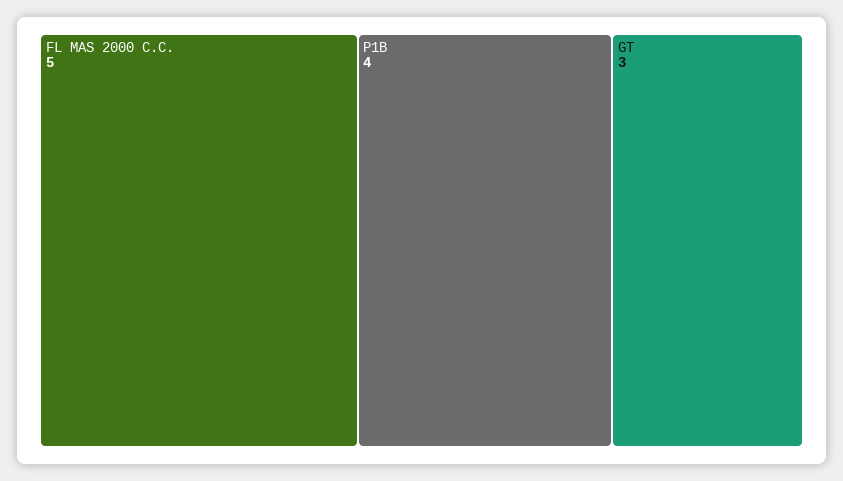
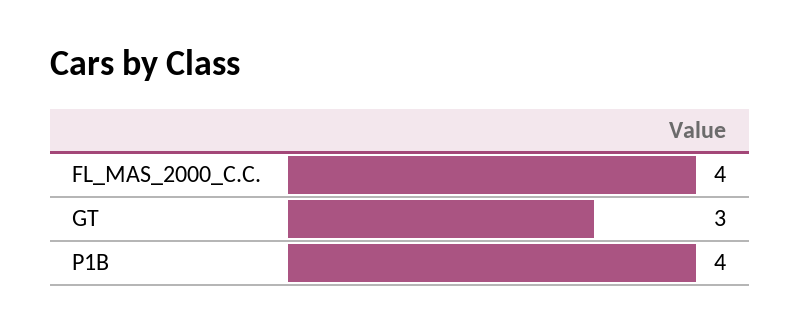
  {
-   "FL MAS 2000 C.C.": 5,
+   "FL MAS 2000 C.C.": 4,
    "P1B": 4,
    "GT": 3
  }

